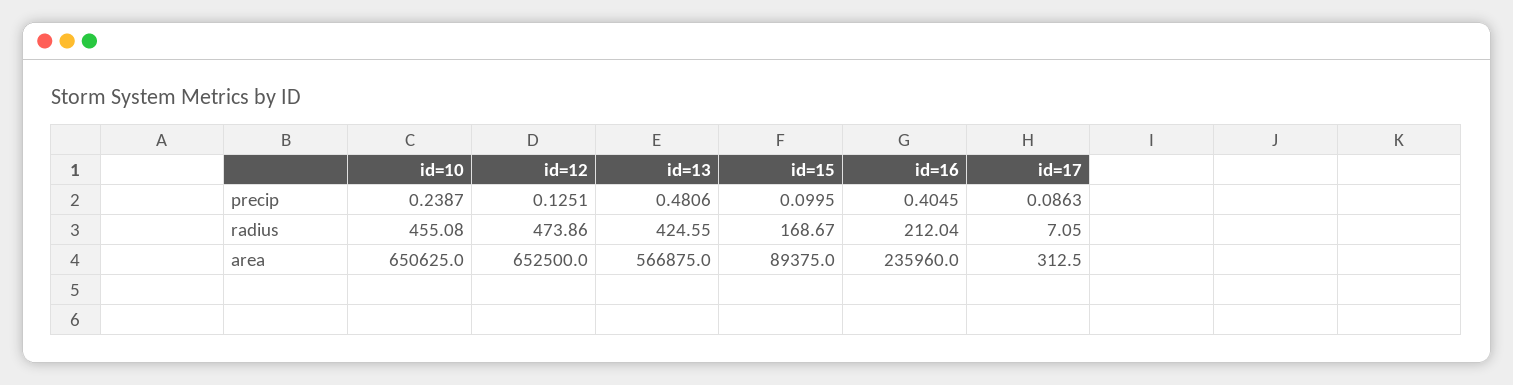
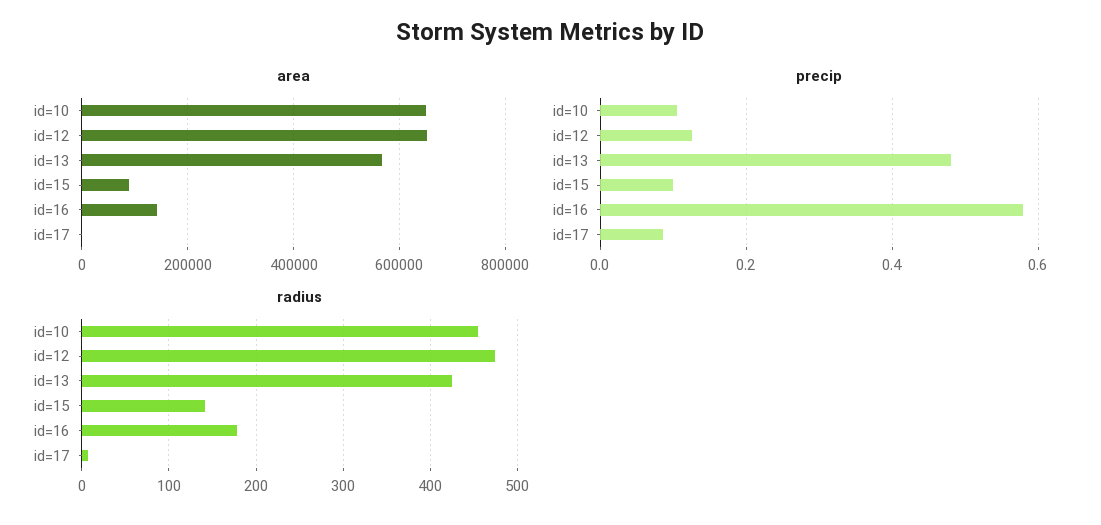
  {
    "precip": {
-     "id=10": 0.2387,
+     "id=10": 0.1,
      "id=12": 0.1251,
      "id=13": 0.4806,
      "id=15": 0.0995,
-     "id=16": 0.4045,
+     "id=16": 0.58,
      "id=17": 0.0863
    },
    "radius": {
      "id=10": 455.08,
      "id=12": 473.86,
      "id=13": 424.55,
-     "id=15": 168.67,
+     "id=15": 140,
-     "id=16": 212.04,
+     "id=16": 180,
      "id=17": 7.05
    },
    "area": {
      "id=10": 650625,
      "id=12": 652500,
      "id=13": 566875,
      "id=15": 89375,
-     "id=16": 235960,
+     "id=16": 140000,
      "id=17": 312.5
    }
  }

